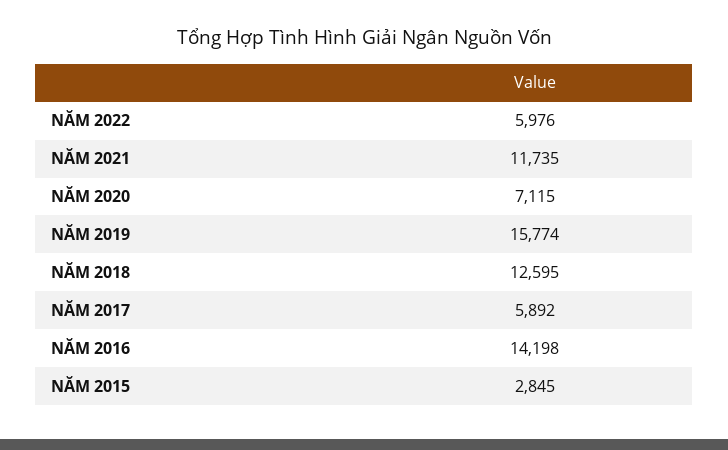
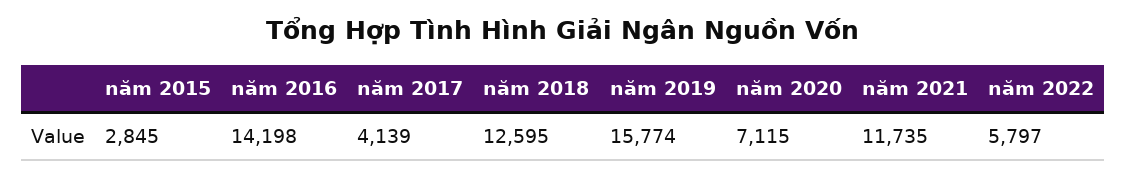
  {
-   "NĂM 2022": 5976,
+   "NĂM 2022": 5797,
    "NĂM 2021": 11735,
    "NĂM 2020": 7115,
    "NĂM 2019": 15774,
    "NĂM 2018": 12595,
-   "NĂM 2017": 5892,
+   "NĂM 2017": 4139,
    "NĂM 2016": 14198,
    "NĂM 2015": 2845
  }

